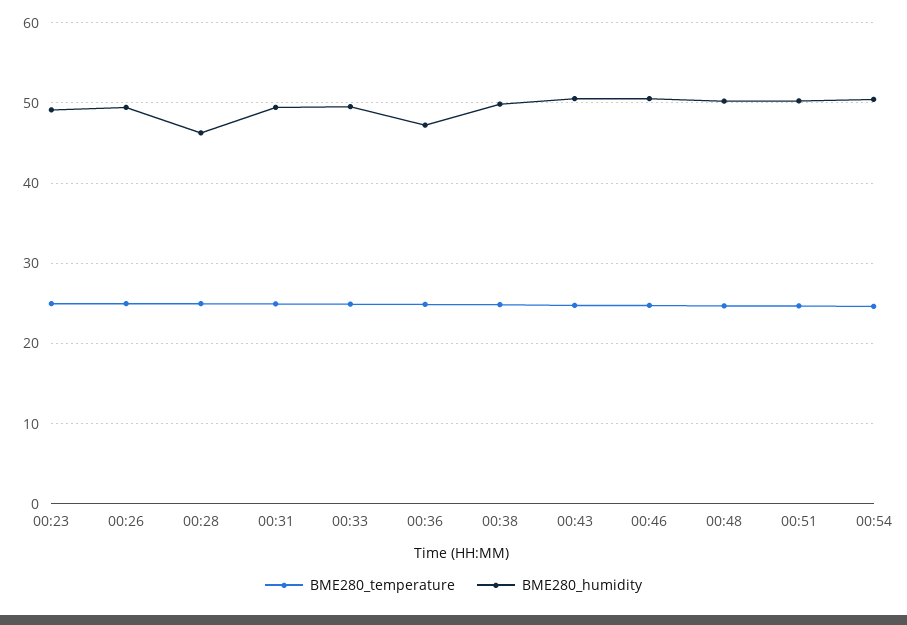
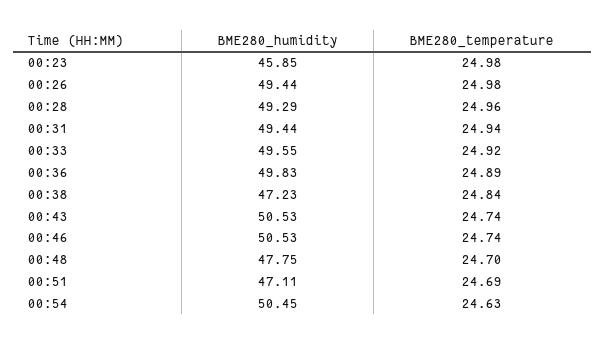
  {
    "BME280_temperature": {
      "00:23": 24.98,
      "00:26": 24.98,
      "00:28": 24.96,
      "00:31": 24.94,
      "00:33": 24.92,
      "00:36": 24.89,
      "00:38": 24.84,
      "00:43": 24.74,
      "00:46": 24.74,
      "00:48": 24.7,
      "00:51": 24.69,
      "00:54": 24.63
    },
    "BME280_humidity": {
-     "00:23": 49,
+     "00:23": 45.85,
      "00:26": 49.44,
-     "00:28": 46,
+     "00:28": 49.29,
      "00:31": 49.44,
      "00:33": 49.55,
-     "00:36": 47,
+     "00:36": 49.83,
-     "00:38": 50,
+     "00:38": 47.23,
      "00:43": 50.53,
      "00:46": 50.53,
-     "00:48": 50,
+     "00:48": 47.75,
-     "00:51": 50,
+     "00:51": 47.11,
      "00:54": 50.45
    }
  }

